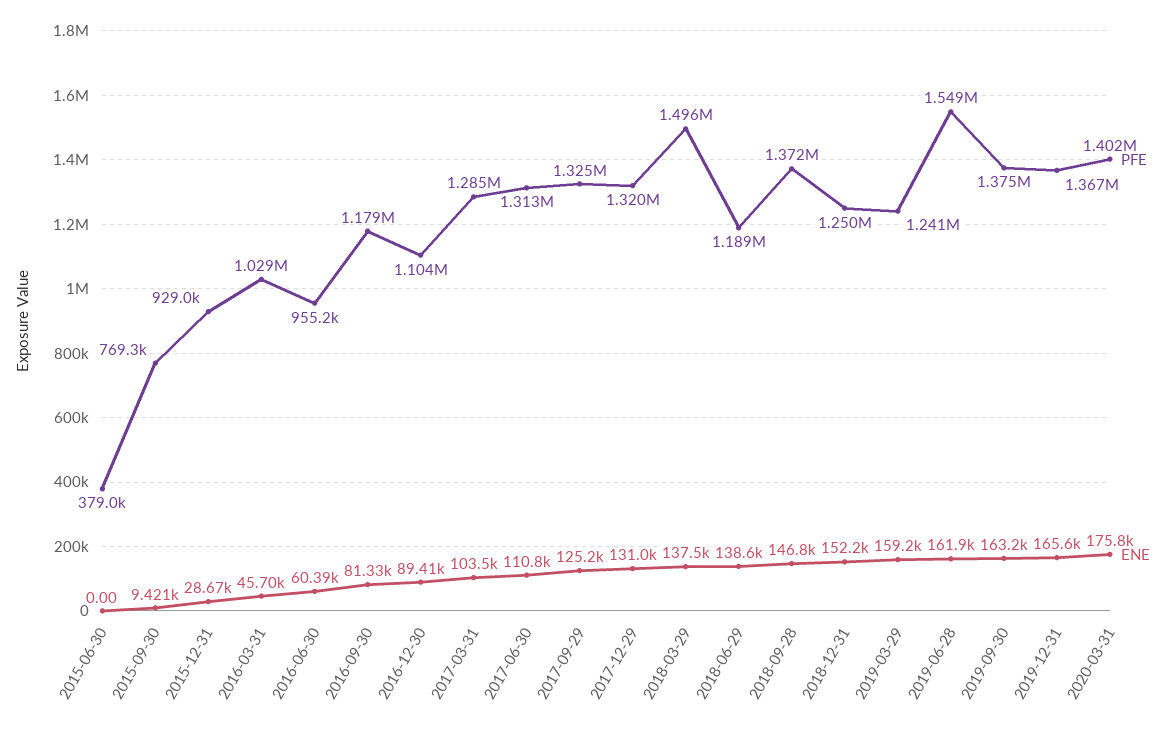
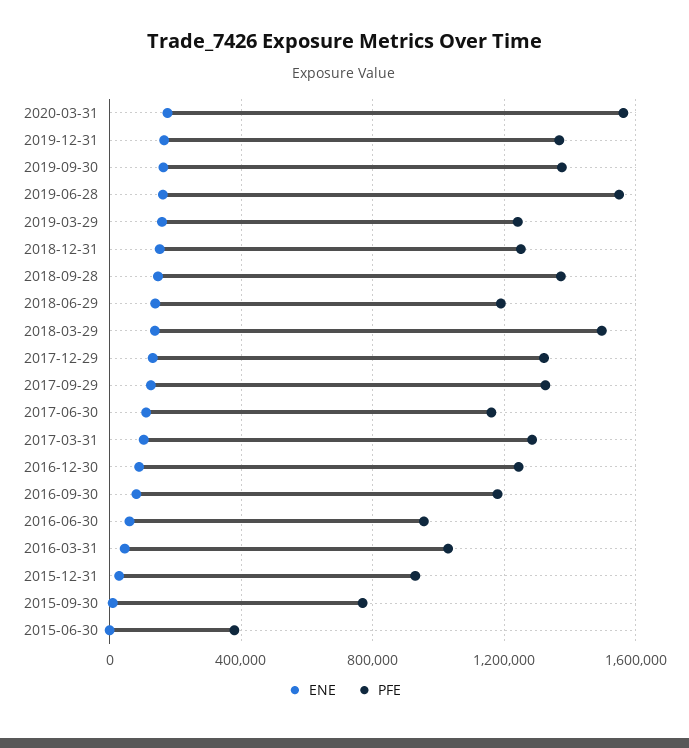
  {
    "PFE": {
      "2015-06-30": 379000,
      "2015-09-30": 769300,
      "2015-12-31": 929000,
      "2016-03-31": 1029000,
      "2016-06-30": 955200,
      "2016-09-30": 1179000,
-     "2016-12-30": 1104000,
+     "2016-12-30": 1250000,
      "2017-03-31": 1285000,
-     "2017-06-30": 1313000,
+     "2017-06-30": 1150000,
      "2017-09-29": 1325000,
      "2017-12-29": 1320000,
      "2018-03-29": 1496000,
      "2018-06-29": 1189000,
      "2018-09-28": 1372000,
      "2018-12-31": 1250000,
      "2019-03-29": 1241000,
      "2019-06-28": 1549000,
      "2019-09-30": 1375000,
      "2019-12-31": 1367000,
-     "2020-03-31": 1402000
+     "2020-03-31": 1550000
    },
    "ENE": {
      "2015-06-30": 0,
      "2015-09-30": 9421,
      "2015-12-31": 28670,
      "2016-03-31": 45700,
      "2016-06-30": 60390,
      "2016-09-30": 81330,
      "2016-12-30": 89410,
      "2017-03-31": 103500,
      "2017-06-30": 110800,
      "2017-09-29": 125200,
      "2017-12-29": 131000,
      "2018-03-29": 137500,
      "2018-06-29": 138600,
      "2018-09-28": 146800,
      "2018-12-31": 152200,
      "2019-03-29": 159200,
      "2019-06-28": 161900,
      "2019-09-30": 163200,
      "2019-12-31": 165600,
      "2020-03-31": 175800
    }
  }

